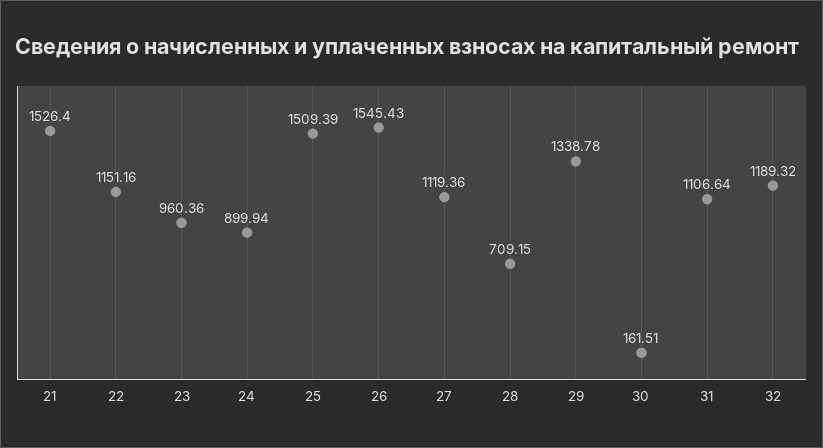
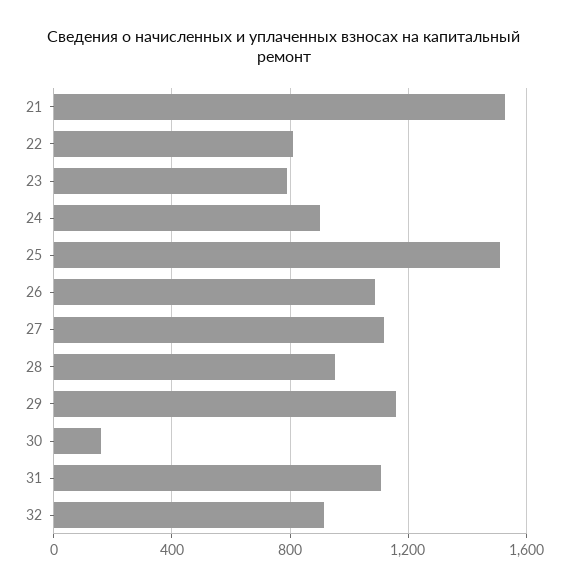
  {
    "21": 1526.4,
-   "22": 1151.16,
+   "22": 800,
-   "23": 960.36,
+   "23": 800,
    "24": 899.94,
    "25": 1509.39,
-   "26": 1545.43,
+   "26": 1100,
    "27": 1119.36,
-   "28": 709.15,
+   "28": 950,
-   "29": 1338.78,
+   "29": 1150,
    "30": 161.51,
    "31": 1106.64,
-   "32": 1189.32
+   "32": 900
  }

